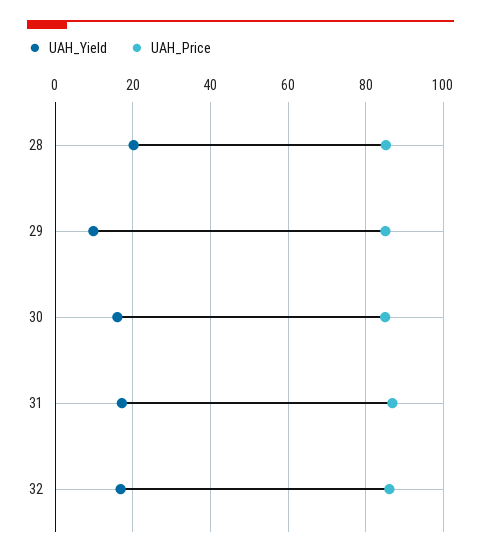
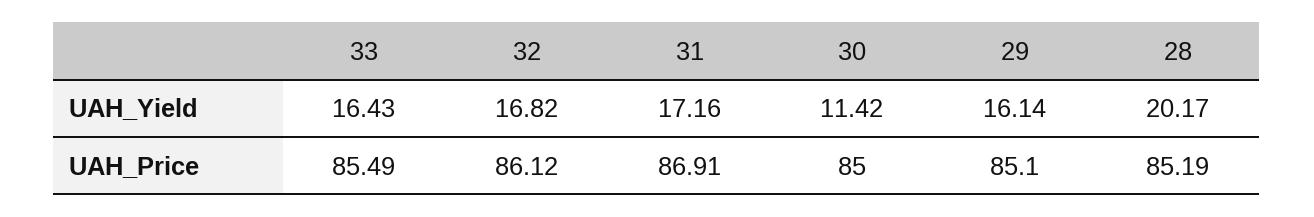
  {
    "UAH_Yield": {
      "28": 20.17,
-     "29": 10,
+     "29": 16.14,
-     "30": 16,
+     "30": 11.42,
      "31": 17.16,
-     "32": 16.82
+     "32": 16.82,
+     "33": 16.43
    },
    "UAH_Price": {
      "28": 85.19,
      "29": 85.1,
      "30": 85,
      "31": 86.91,
-     "32": 86.12
+     "32": 86.12,
+     "33": 85.49
    }
  }

